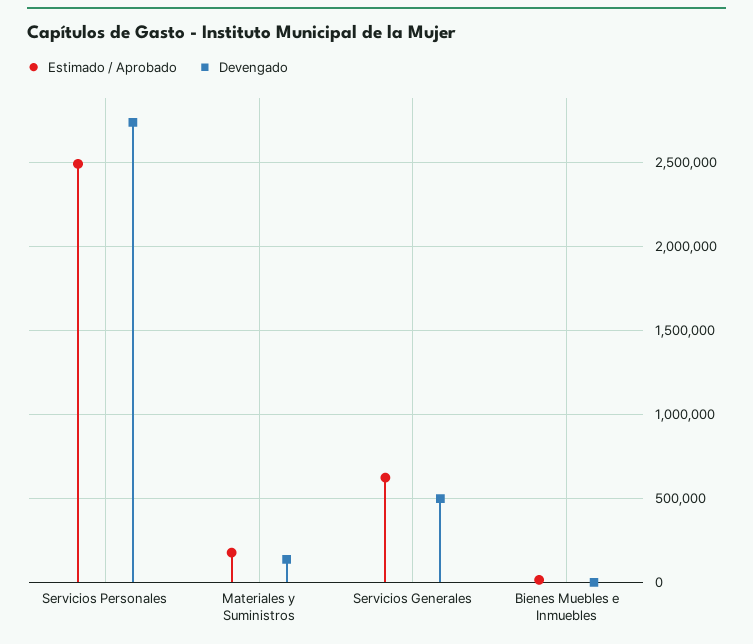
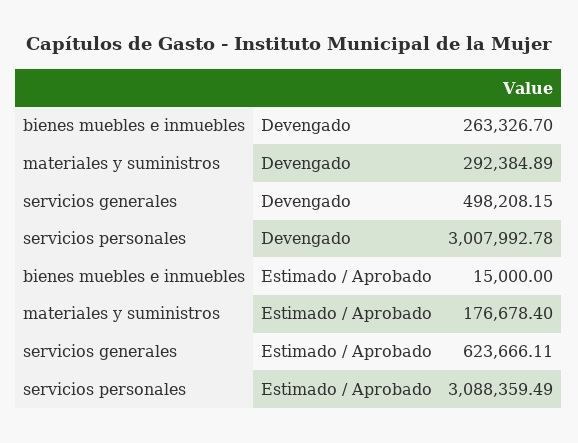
  {
    "Estimado / Aprobado": {
-     "Servicios Personales": 2500000,
+     "Servicios Personales": 3088359.49,
      "Materiales y Suministros": 176678.4,
      "Servicios Generales": 623666.11,
      "Bienes Muebles e Inmuebles": 15000
    },
    "Devengado": {
-     "Servicios Personales": 2750000,
+     "Servicios Personales": 3007992.78,
-     "Materiales y Suministros": 150000,
+     "Materiales y Suministros": 292384.89,
      "Servicios Generales": 498208.15,
-     "Bienes Muebles e Inmuebles": 0
+     "Bienes Muebles e Inmuebles": 263326.7
    }
  }

